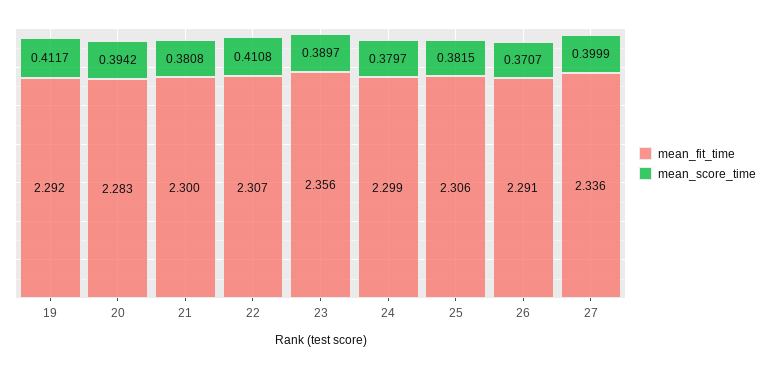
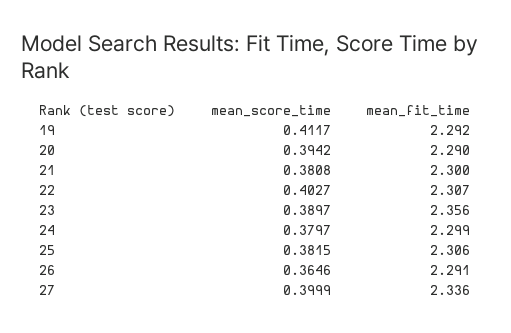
  {
    "mean_fit_time": {
      "19": 2.292,
-     "20": 2.283,
+     "20": 2.29,
      "21": 2.3,
      "22": 2.307,
      "23": 2.356,
      "24": 2.299,
      "25": 2.306,
      "26": 2.291,
      "27": 2.336
    },
    "mean_score_time": {
      "19": 0.4117,
      "20": 0.3942,
      "21": 0.3808,
-     "22": 0.4108,
+     "22": 0.4027,
      "23": 0.3897,
      "24": 0.3797,
      "25": 0.3815,
-     "26": 0.3707,
+     "26": 0.3646,
      "27": 0.3999
    }
  }

